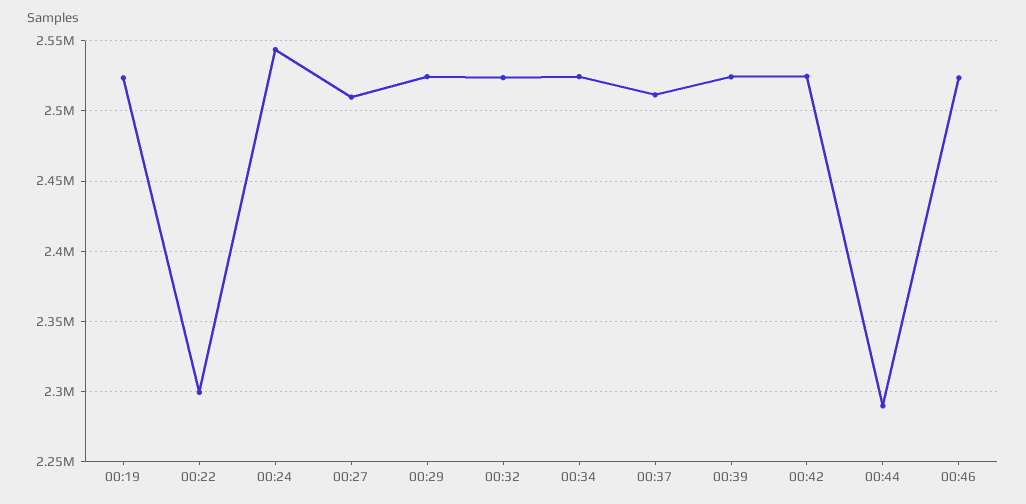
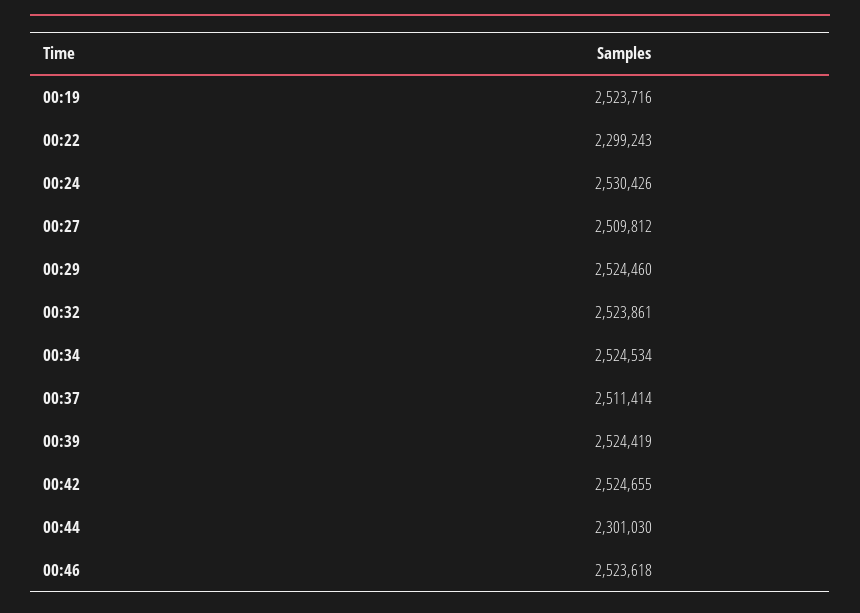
  {
    "00:19": 2523716,
    "00:22": 2299243,
-   "00:24": 2545000,
+   "00:24": 2530426,
    "00:27": 2509812,
    "00:29": 2524460,
    "00:32": 2523861,
    "00:34": 2524534,
    "00:37": 2511414,
    "00:39": 2524419,
    "00:42": 2524655,
-   "00:44": 2290000,
+   "00:44": 2301030,
    "00:46": 2523618
  }

